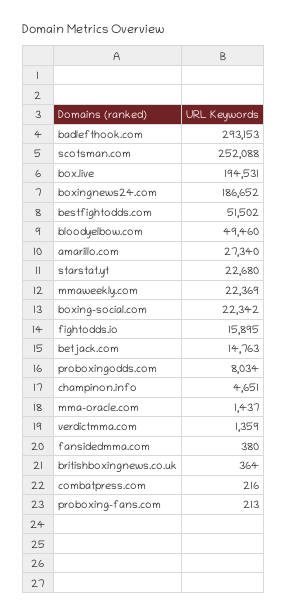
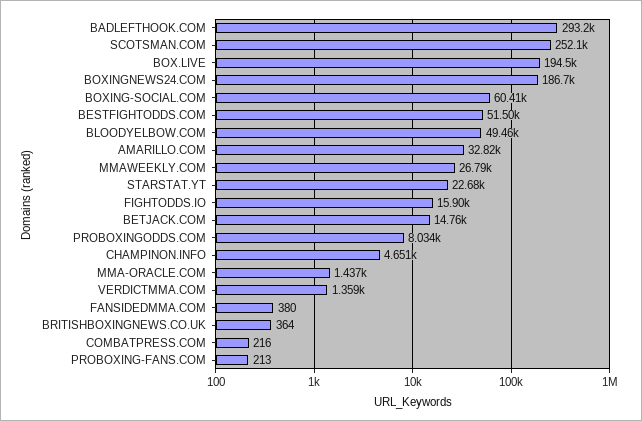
  {
    "badlefthook.com": 293153,
    "scotsman.com": 252088,
    "box.live": 194531,
    "boxingnews24.com": 186652,
    "bestfightodds.com": 51502,
    "bloodyelbow.com": 49460,
-   "amarillo.com": 27340,
+   "amarillo.com": 32820,
    "starstat.yt": 22680,
-   "mmaweekly.com": 22369,
+   "mmaweekly.com": 26790,
-   "boxing-social.com": 22342,
+   "boxing-social.com": 60410,
    "fightodds.io": 15895,
    "betjack.com": 14763,
    "proboxingodds.com": 8034,
    "champinon.info": 4651,
    "mma-oracle.com": 1437,
    "verdictmma.com": 1359,
    "fansidedmma.com": 380,
    "britishboxingnews.co.uk": 364,
    "combatpress.com": 216,
    "proboxing-fans.com": 213
  }

